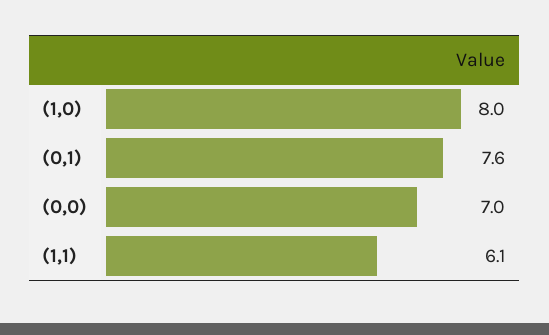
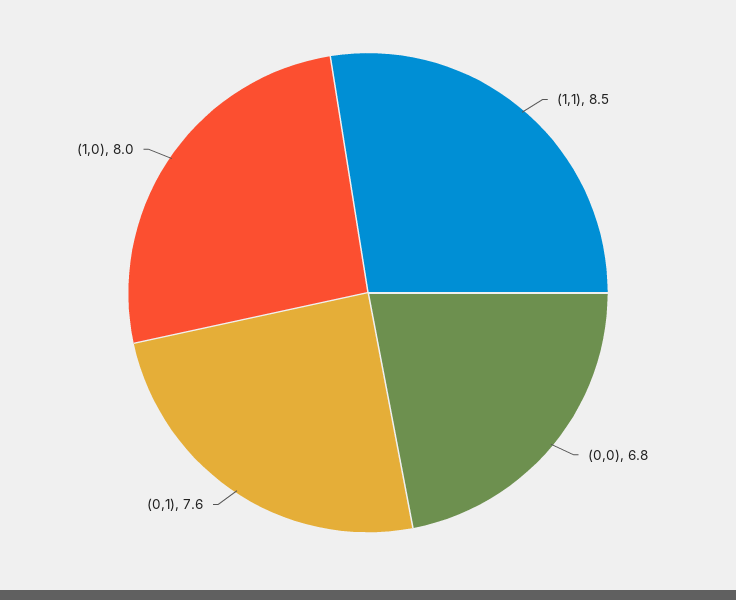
  {
    "(1,0)": 8,
    "(0,1)": 7.6,
-   "(0,0)": 7,
+   "(0,0)": 6.8,
-   "(1,1)": 6.1
+   "(1,1)": 8.5
  }

